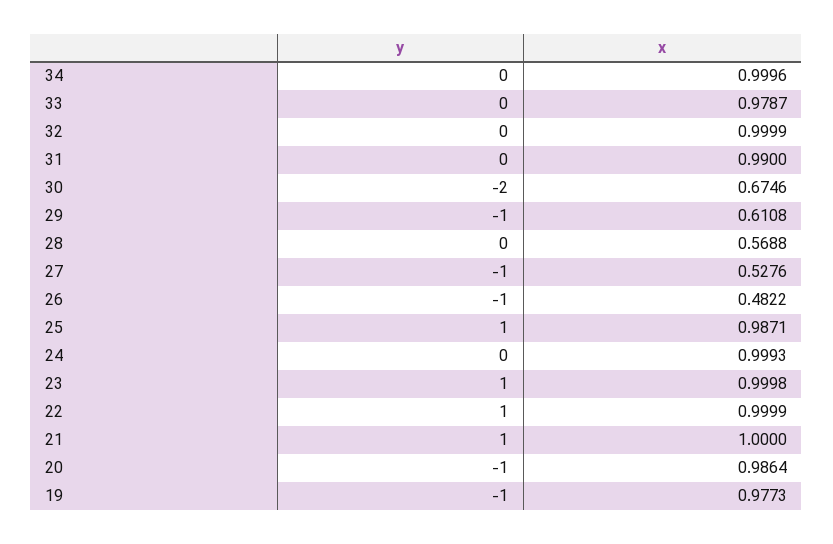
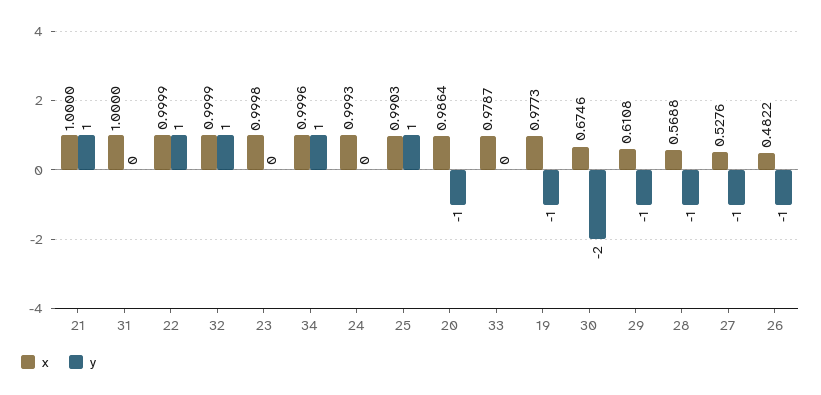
  {
    "y": {
-     "34": 0,
+     "34": 1,
      "33": 0,
-     "32": 0,
+     "32": 1,
      "31": 0,
      "30": -2,
      "29": -1,
-     "28": 0,
+     "28": -1,
      "27": -1,
      "26": -1,
      "25": 1,
      "24": 0,
-     "23": 1,
+     "23": 0,
      "22": 1,
      "21": 1,
      "20": -1,
      "19": -1
    },
    "x": {
      "34": 0.9996,
      "33": 0.9787,
      "32": 0.9999,
-     "31": 0.99,
+     "31": 1,
      "30": 0.6746,
      "29": 0.6108,
      "28": 0.5688,
      "27": 0.5276,
      "26": 0.4822,
-     "25": 0.9871,
+     "25": 0.9903,
      "24": 0.9993,
      "23": 0.9998,
      "22": 0.9999,
      "21": 1,
      "20": 0.9864,
      "19": 0.9773
    }
  }

